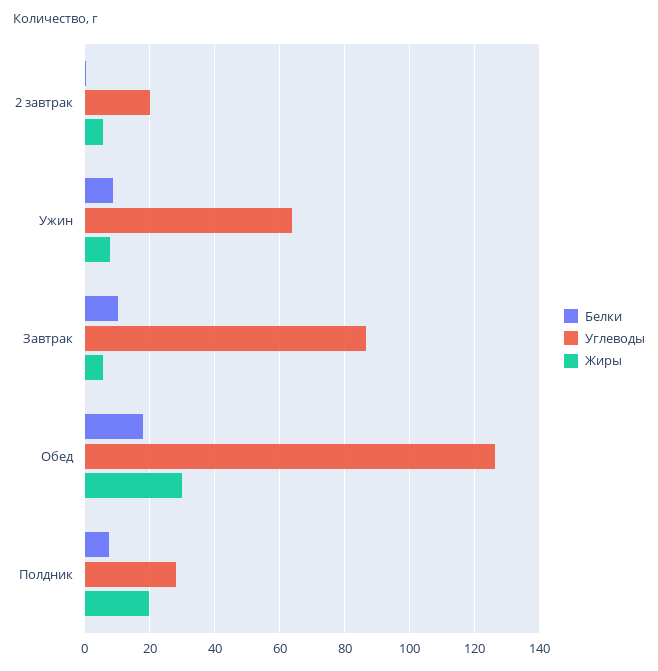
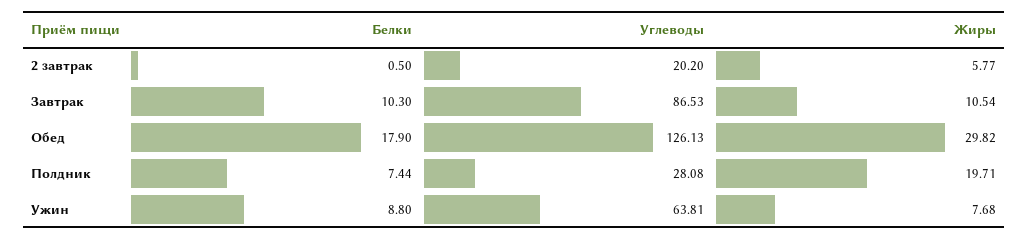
  {
    "Белки": {
      "2 завтрак": 0.5,
      "Ужин": 8.8,
      "Завтрак": 10.3,
      "Обед": 17.9,
      "Полдник": 7.44
    },
    "Углеводы": {
      "2 завтрак": 20.2,
      "Ужин": 63.81,
      "Завтрак": 86.53,
      "Обед": 126.13,
      "Полдник": 28.08
    },
    "Жиры": {
      "2 завтрак": 5.77,
      "Ужин": 7.68,
-     "Завтрак": 6,
+     "Завтрак": 10.54,
      "Обед": 29.82,
      "Полдник": 19.71
    }
  }

